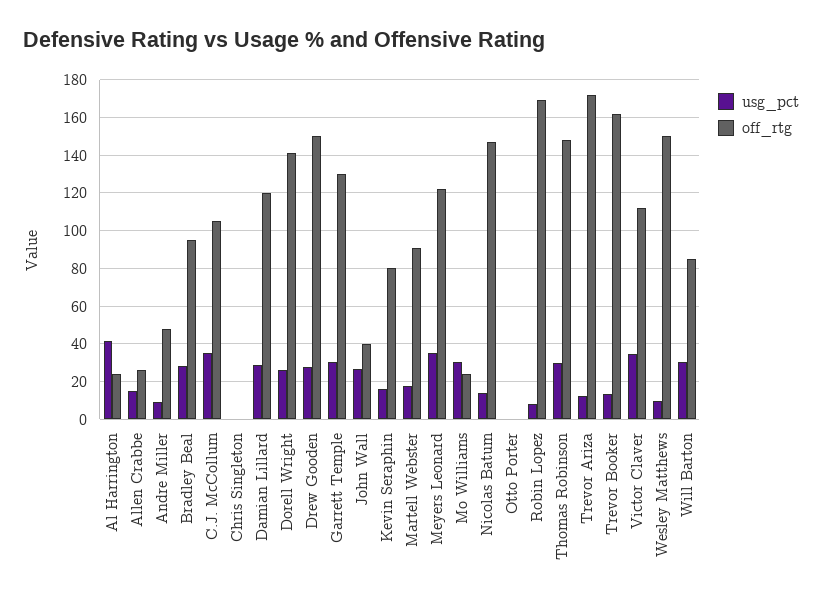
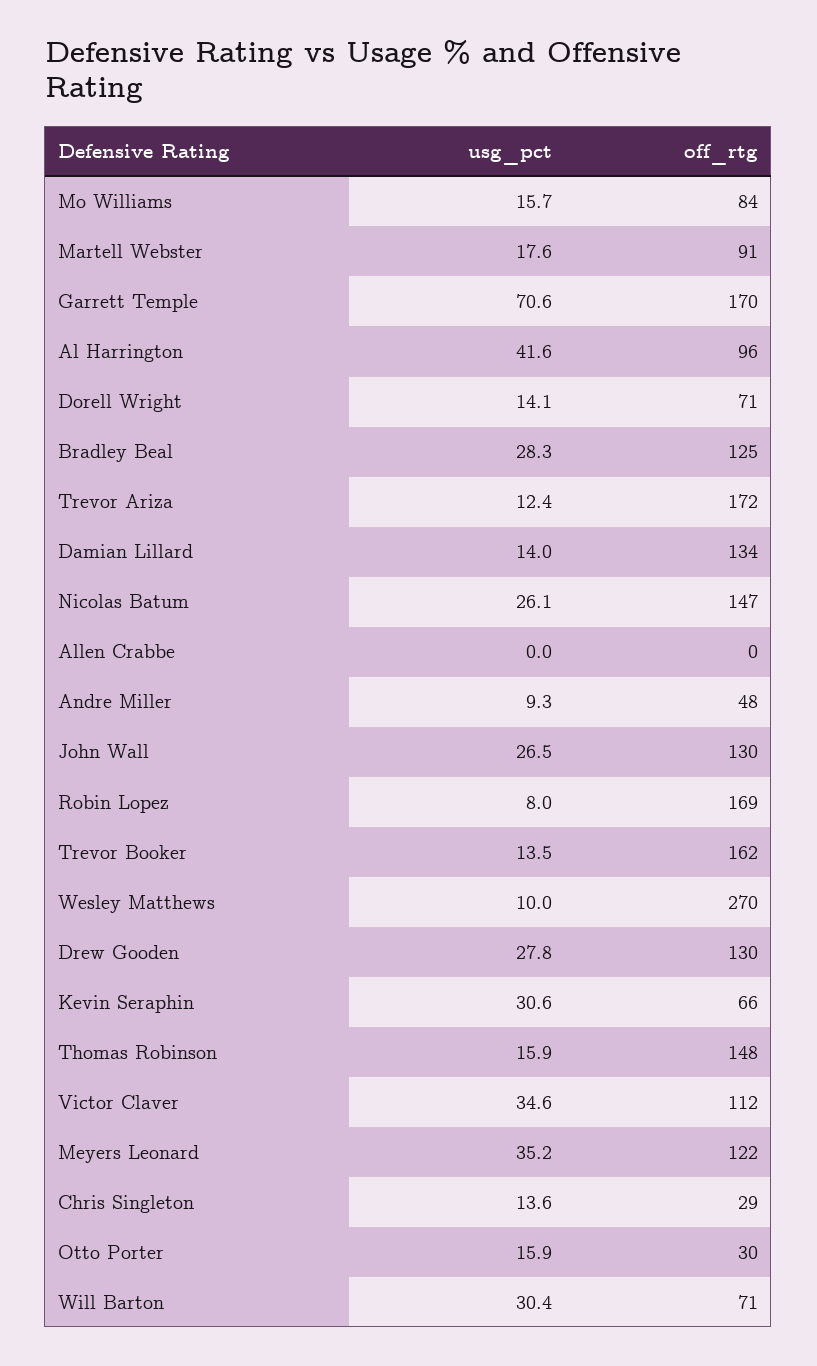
  {
    "usg_pct": {
      "Al Harrington": 41.6,
-     "Allen Crabbe": 15,
+     "Allen Crabbe": 0,
      "Andre Miller": 9.3,
      "Bradley Beal": 28.3,
-     "C.J. McCollum": 35,
-     "Chris Singleton": 0,
+     "Chris Singleton": 13.6,
-     "Damian Lillard": 30,
+     "Damian Lillard": 14,
-     "Dorell Wright": 25,
+     "Dorell Wright": 14.1,
      "Drew Gooden": 27.8,
-     "Garrett Temple": 30,
+     "Garrett Temple": 70.6,
      "John Wall": 26.5,
-     "Kevin Seraphin": 15,
+     "Kevin Seraphin": 30.6,
      "Martell Webster": 17.6,
      "Meyers Leonard": 35.2,
-     "Mo Williams": 30,
+     "Mo Williams": 15.7,
-     "Nicolas Batum": 15,
+     "Nicolas Batum": 26.1,
-     "Otto Porter": 0,
+     "Otto Porter": 15.9,
      "Robin Lopez": 8,
-     "Thomas Robinson": 30,
+     "Thomas Robinson": 15.9,
      "Trevor Ariza": 12.4,
      "Trevor Booker": 13.5,
      "Victor Claver": 34.6,
      "Wesley Matthews": 10,
      "Will Barton": 30.4
    },
    "off_rtg": {
-     "Al Harrington": 25,
+     "Al Harrington": 96,
-     "Allen Crabbe": 25,
+     "Allen Crabbe": 0,
      "Andre Miller": 48,
-     "Bradley Beal": 95,
+     "Bradley Beal": 125,
-     "C.J. McCollum": 105,
-     "Chris Singleton": 0,
+     "Chris Singleton": 29,
-     "Damian Lillard": 120,
+     "Damian Lillard": 134,
-     "Dorell Wright": 140,
+     "Dorell Wright": 71,
-     "Drew Gooden": 150,
+     "Drew Gooden": 130,
-     "Garrett Temple": 130,
+     "Garrett Temple": 170,
-     "John Wall": 40,
+     "John Wall": 130,
-     "Kevin Seraphin": 80,
+     "Kevin Seraphin": 66,
      "Martell Webster": 91,
      "Meyers Leonard": 122,
-     "Mo Williams": 25,
+     "Mo Williams": 84,
      "Nicolas Batum": 147,
-     "Otto Porter": 0,
+     "Otto Porter": 30,
      "Robin Lopez": 169,
      "Thomas Robinson": 148,
      "Trevor Ariza": 172,
      "Trevor Booker": 162,
      "Victor Claver": 112,
-     "Wesley Matthews": 150,
+     "Wesley Matthews": 270,
-     "Will Barton": 85
+     "Will Barton": 71
    }
  }

